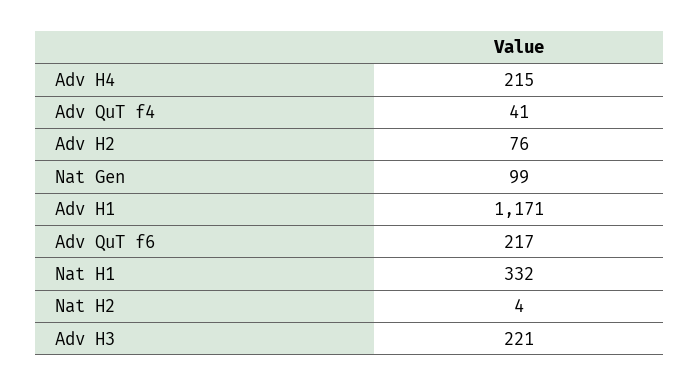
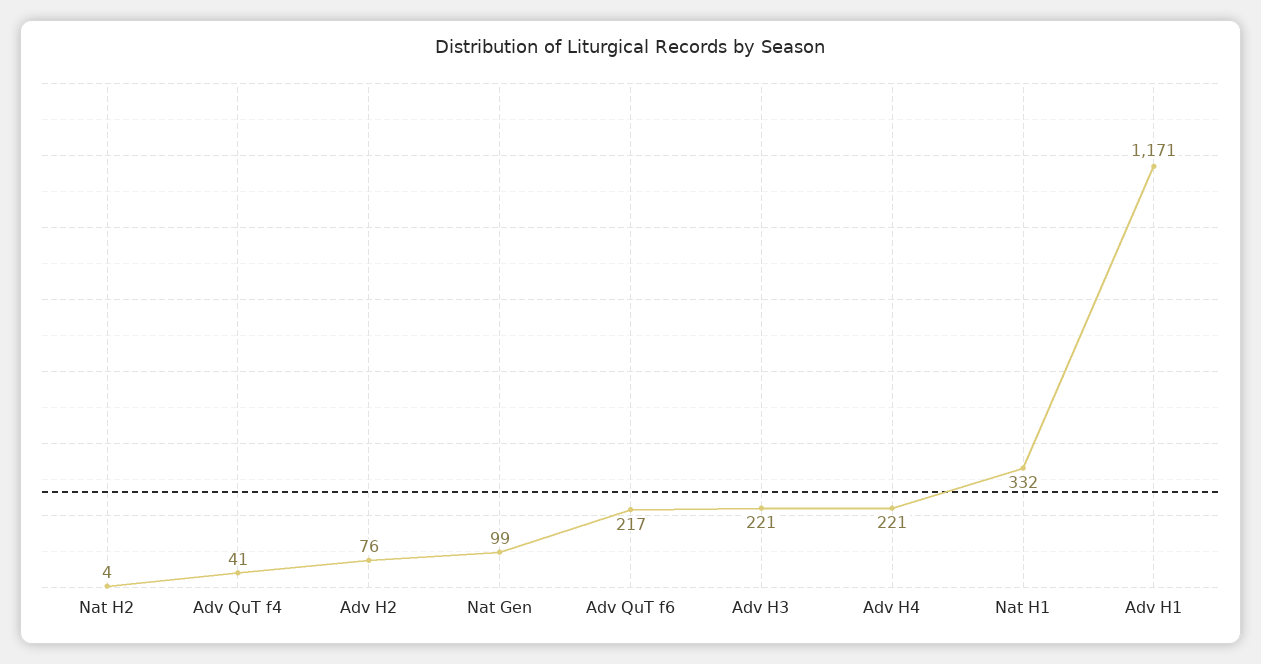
  {
-   "Adv H4": 215,
+   "Adv H4": 221,
    "Adv QuT f4": 41,
    "Adv H2": 76,
    "Nat Gen": 99,
    "Adv H1": 1171,
    "Adv QuT f6": 217,
    "Nat H1": 332,
    "Nat H2": 4,
    "Adv H3": 221
  }

